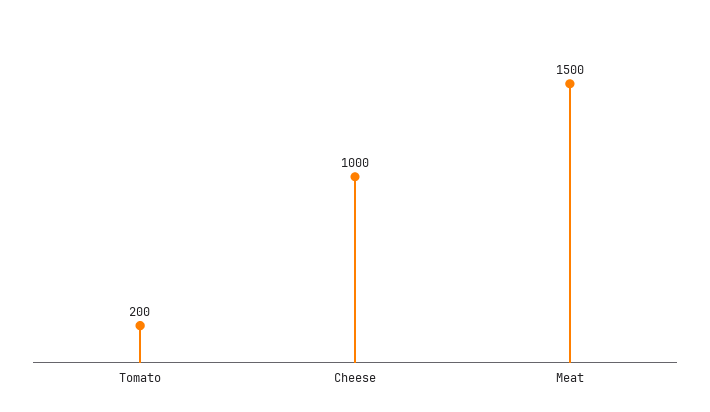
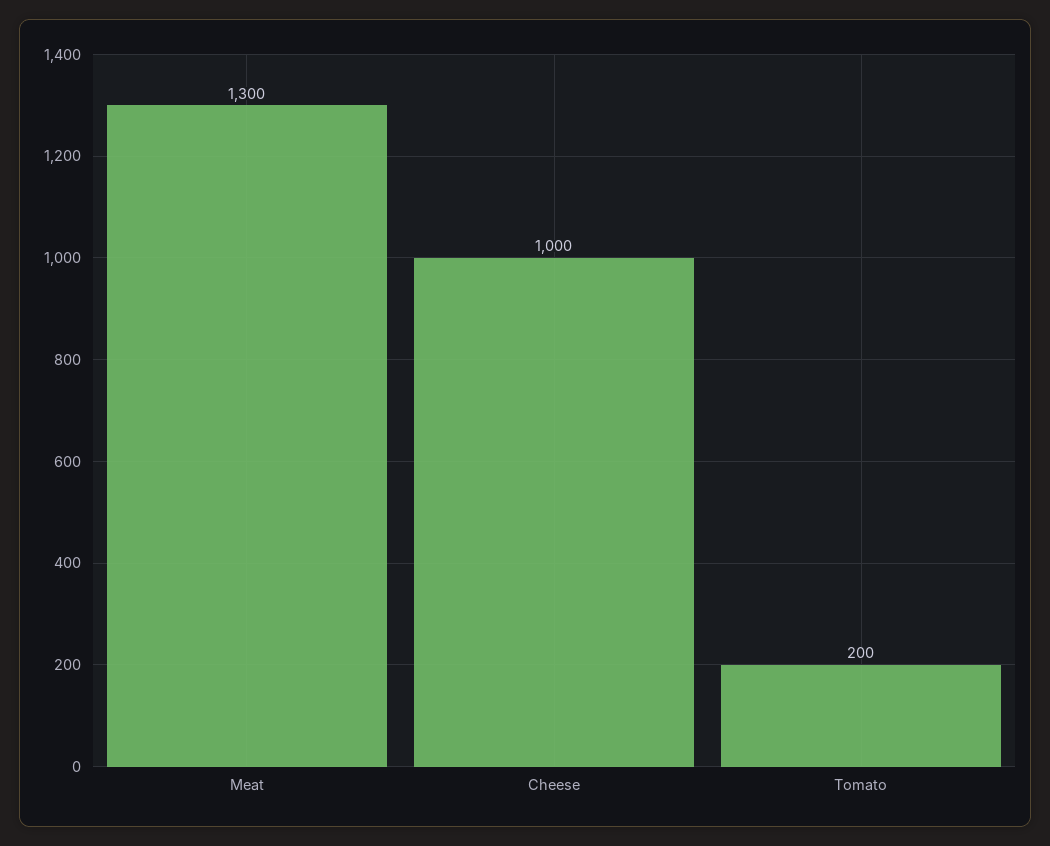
  {
    "Tomato": 200,
    "Cheese": 1000,
-   "Meat": 1500
+   "Meat": 1300
  }

